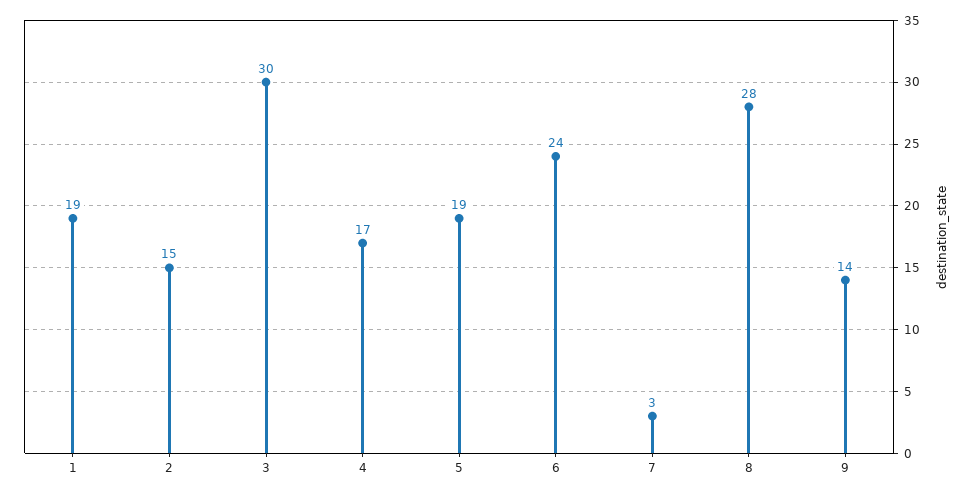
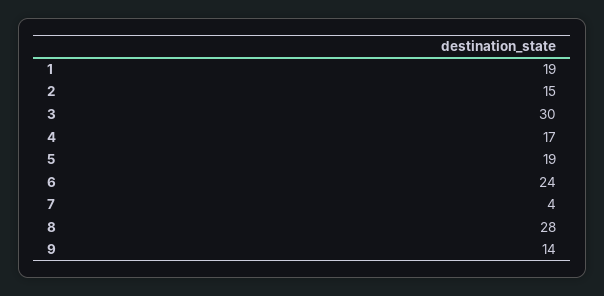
  {
    "1": 19,
    "2": 15,
    "3": 30,
    "4": 17,
    "5": 19,
    "6": 24,
-   "7": 3,
+   "7": 4,
    "8": 28,
    "9": 14
  }

